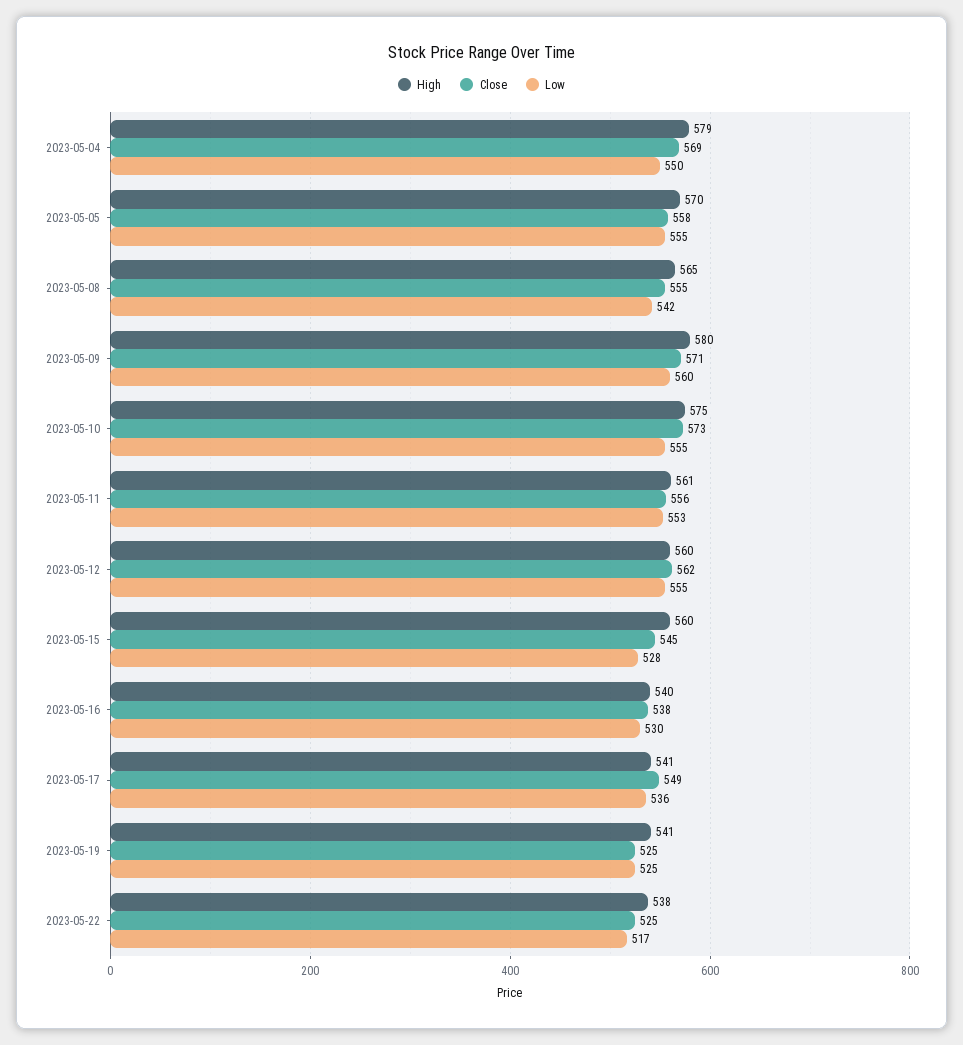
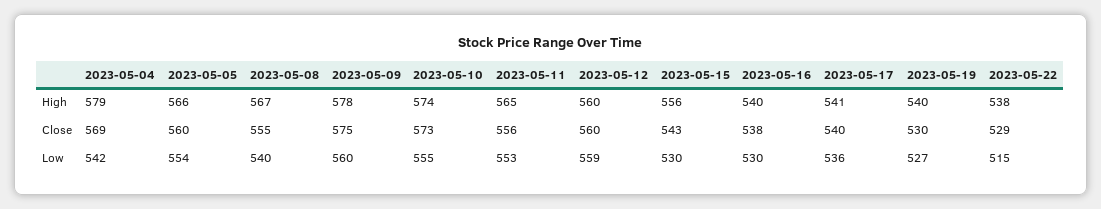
  {
    "High": {
      "2023-05-04": 579,
-     "2023-05-05": 570,
+     "2023-05-05": 566,
-     "2023-05-08": 565,
+     "2023-05-08": 567,
-     "2023-05-09": 580,
+     "2023-05-09": 578,
-     "2023-05-10": 575,
+     "2023-05-10": 574,
-     "2023-05-11": 561,
+     "2023-05-11": 565,
      "2023-05-12": 560,
-     "2023-05-15": 560,
+     "2023-05-15": 556,
      "2023-05-16": 540,
      "2023-05-17": 541,
-     "2023-05-19": 541,
+     "2023-05-19": 540,
      "2023-05-22": 538
    },
    "Close": {
      "2023-05-04": 569,
-     "2023-05-05": 558,
+     "2023-05-05": 560,
      "2023-05-08": 555,
-     "2023-05-09": 571,
+     "2023-05-09": 575,
      "2023-05-10": 573,
      "2023-05-11": 556,
-     "2023-05-12": 562,
+     "2023-05-12": 560,
-     "2023-05-15": 545,
+     "2023-05-15": 543,
      "2023-05-16": 538,
-     "2023-05-17": 549,
+     "2023-05-17": 540,
-     "2023-05-19": 525,
+     "2023-05-19": 530,
-     "2023-05-22": 525
+     "2023-05-22": 529
    },
    "Low": {
-     "2023-05-04": 550,
+     "2023-05-04": 542,
-     "2023-05-05": 555,
+     "2023-05-05": 554,
-     "2023-05-08": 542,
+     "2023-05-08": 540,
      "2023-05-09": 560,
      "2023-05-10": 555,
      "2023-05-11": 553,
-     "2023-05-12": 555,
+     "2023-05-12": 559,
-     "2023-05-15": 528,
+     "2023-05-15": 530,
      "2023-05-16": 530,
      "2023-05-17": 536,
-     "2023-05-19": 525,
+     "2023-05-19": 527,
-     "2023-05-22": 517
+     "2023-05-22": 515
    }
  }

